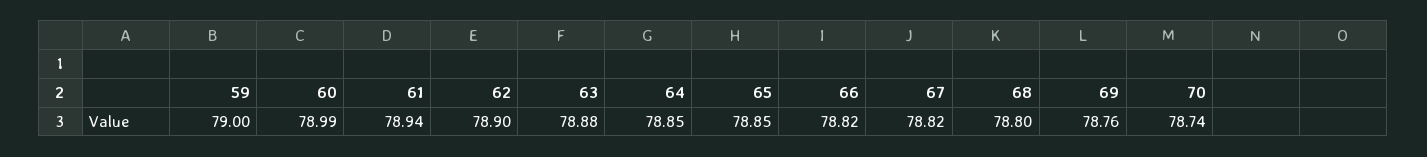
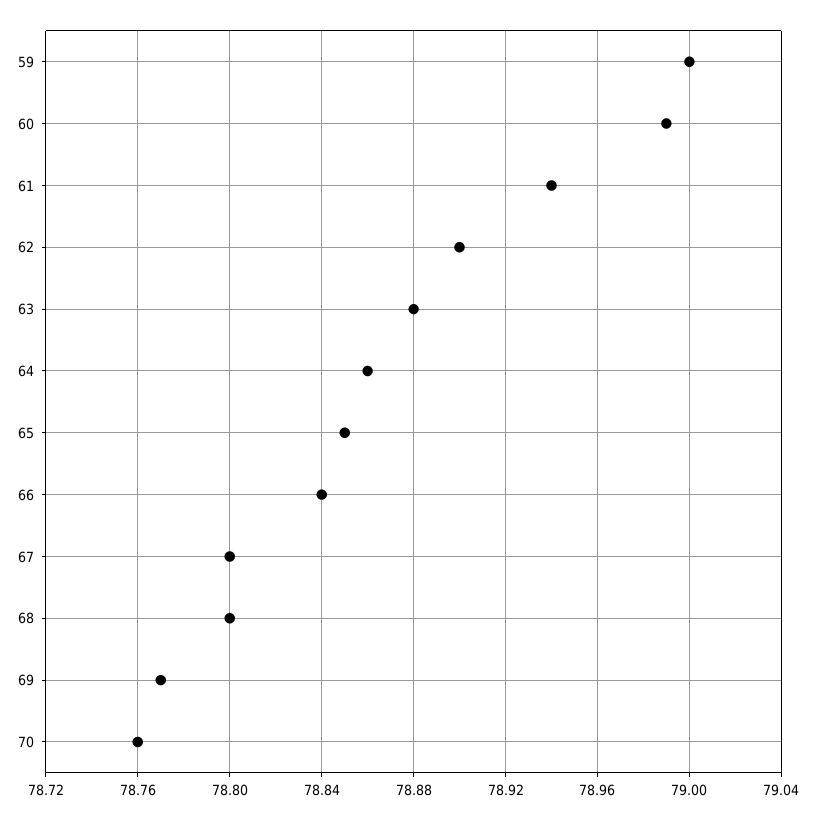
  {
    "59": 79,
    "60": 78.99,
    "61": 78.94,
    "62": 78.9,
    "63": 78.88,
-   "64": 78.85,
+   "64": 78.86,
    "65": 78.85,
-   "66": 78.82,
+   "66": 78.84,
-   "67": 78.82,
+   "67": 78.8,
    "68": 78.8,
-   "69": 78.76,
+   "69": 78.77,
-   "70": 78.74
+   "70": 78.76
  }

